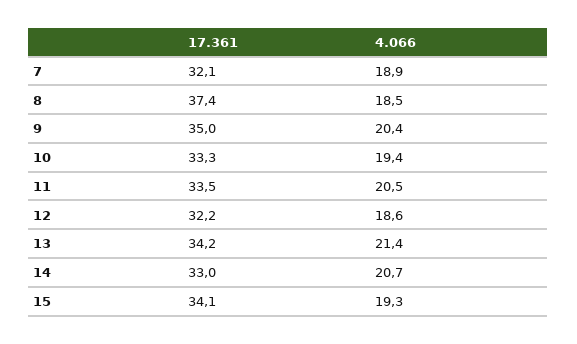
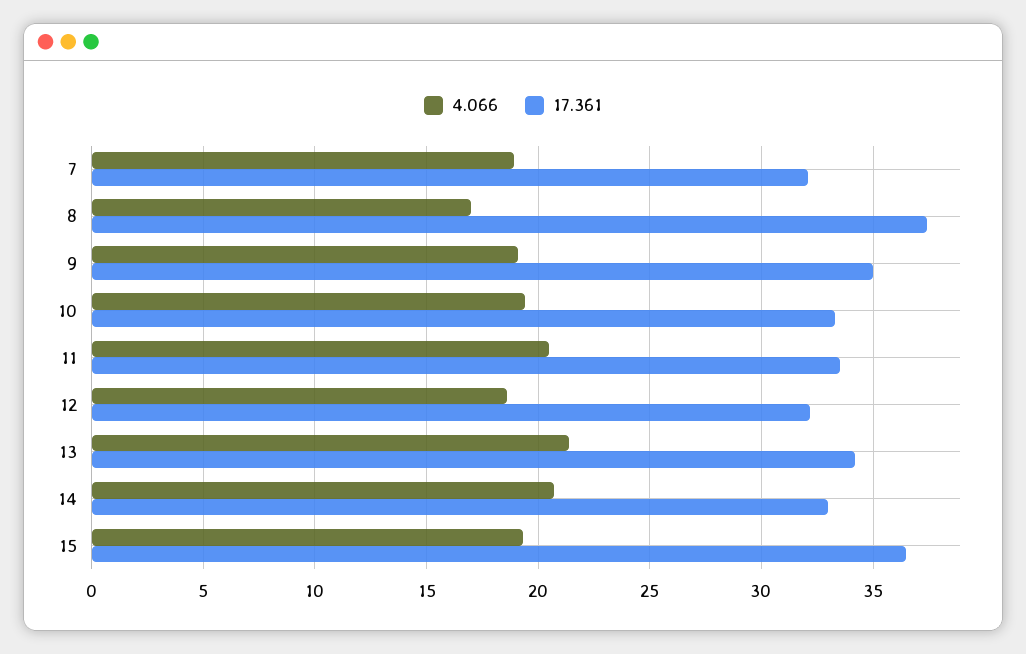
  {
    "17.361": {
      "7": 32.1,
      "8": 37.4,
      "9": 35,
      "10": 33.3,
      "11": 33.5,
      "12": 32.2,
      "13": 34.2,
      "14": 33,
-     "15": 34.1
+     "15": 36.5
    },
    "4.066": {
      "7": 18.9,
-     "8": 18.5,
+     "8": 17,
-     "9": 20.4,
+     "9": 19,
      "10": 19.4,
      "11": 20.5,
      "12": 18.6,
      "13": 21.4,
      "14": 20.7,
      "15": 19.3
    }
  }

